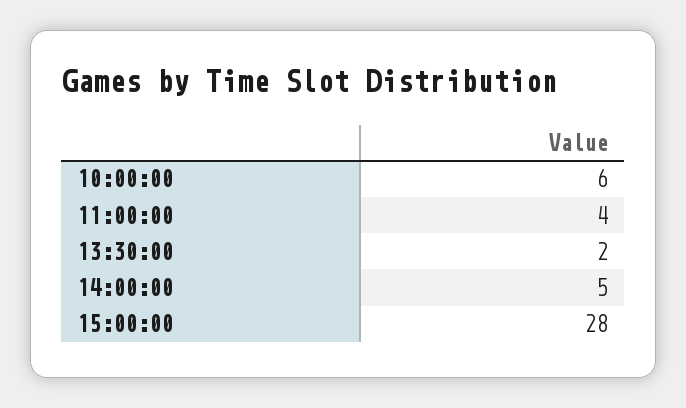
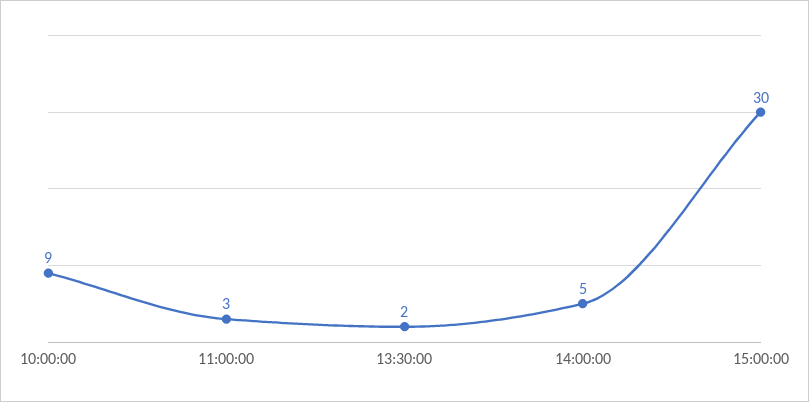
  {
-   "10:00:00": 6,
+   "10:00:00": 9,
-   "11:00:00": 4,
+   "11:00:00": 3,
    "13:30:00": 2,
    "14:00:00": 5,
-   "15:00:00": 28
+   "15:00:00": 30
  }

